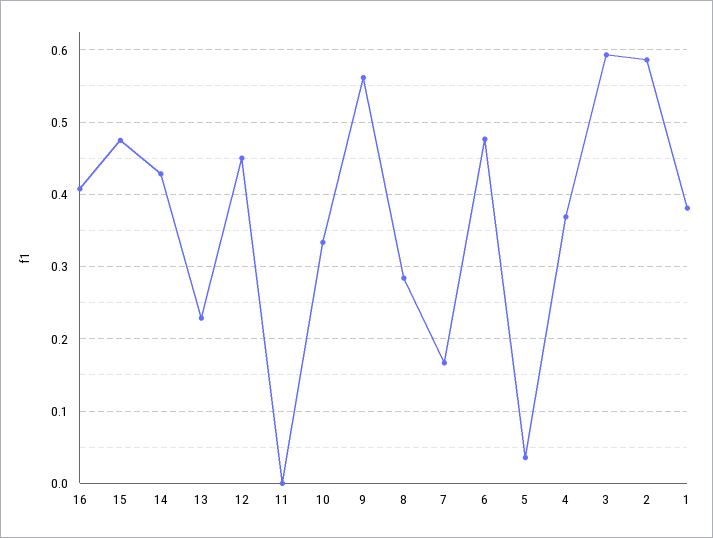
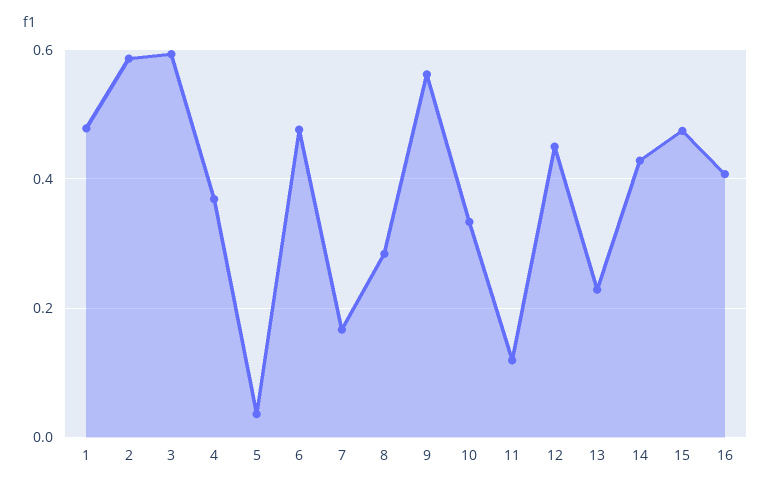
  {
    "16": 0.41,
    "15": 0.47,
    "14": 0.43,
    "13": 0.23,
    "12": 0.45,
-   "11": 0,
+   "11": 0.12,
    "10": 0.33,
    "9": 0.56,
    "8": 0.28,
    "7": 0.17,
    "6": 0.48,
    "5": 0.04,
    "4": 0.37,
    "3": 0.59,
    "2": 0.59,
-   "1": 0.38
+   "1": 0.48
  }

